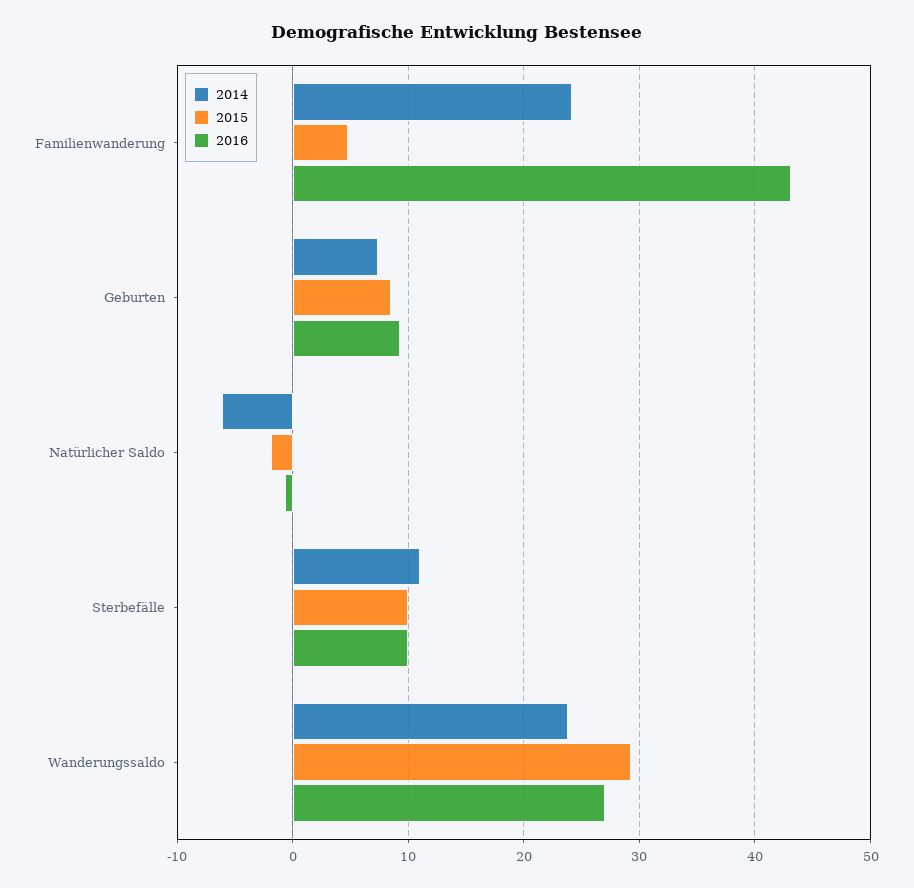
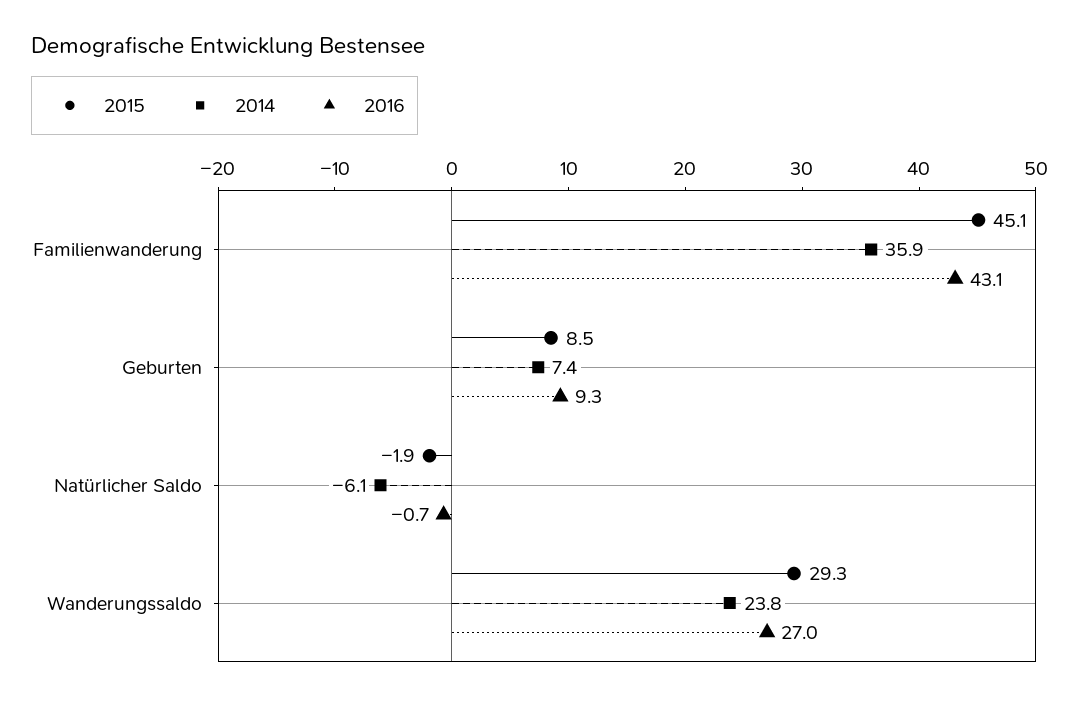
  {
    "2014": {
-     "Familienwanderung": 24,
+     "Familienwanderung": 35.9,
      "Geburten": 7.4,
      "Natürlicher Saldo": -6.1,
-     "Sterbefälle": 11,
      "Wanderungssaldo": 23.8
    },
    "2015": {
-     "Familienwanderung": 5,
+     "Familienwanderung": 45.1,
      "Geburten": 8.5,
      "Natürlicher Saldo": -1.9,
-     "Sterbefälle": 10,
      "Wanderungssaldo": 29.3
    },
    "2016": {
      "Familienwanderung": 43.1,
      "Geburten": 9.3,
      "Natürlicher Saldo": -0.7,
-     "Sterbefälle": 10,
      "Wanderungssaldo": 27
    }
  }

